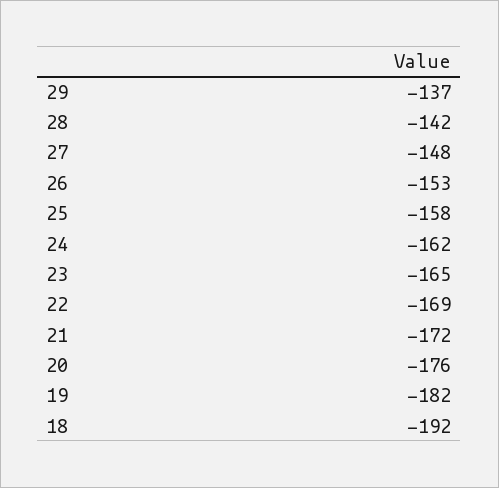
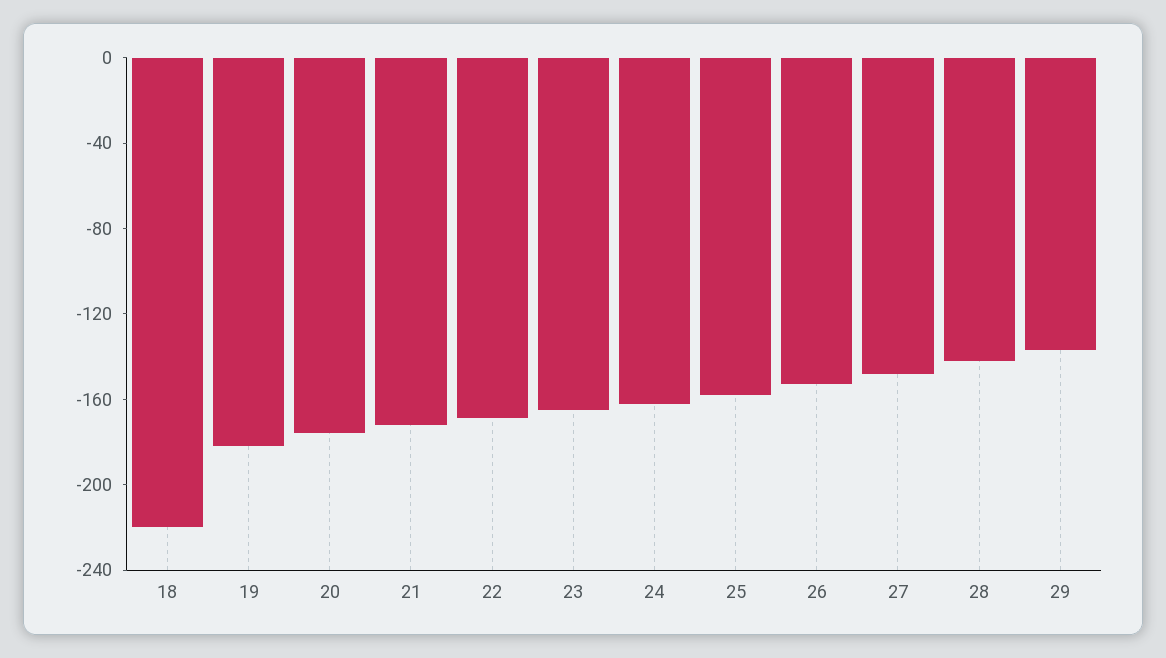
  {
    "29": -137,
    "28": -142,
    "27": -148,
    "26": -153,
    "25": -158,
    "24": -162,
    "23": -165,
    "22": -169,
    "21": -172,
    "20": -176,
    "19": -182,
-   "18": -192
+   "18": -220
  }

